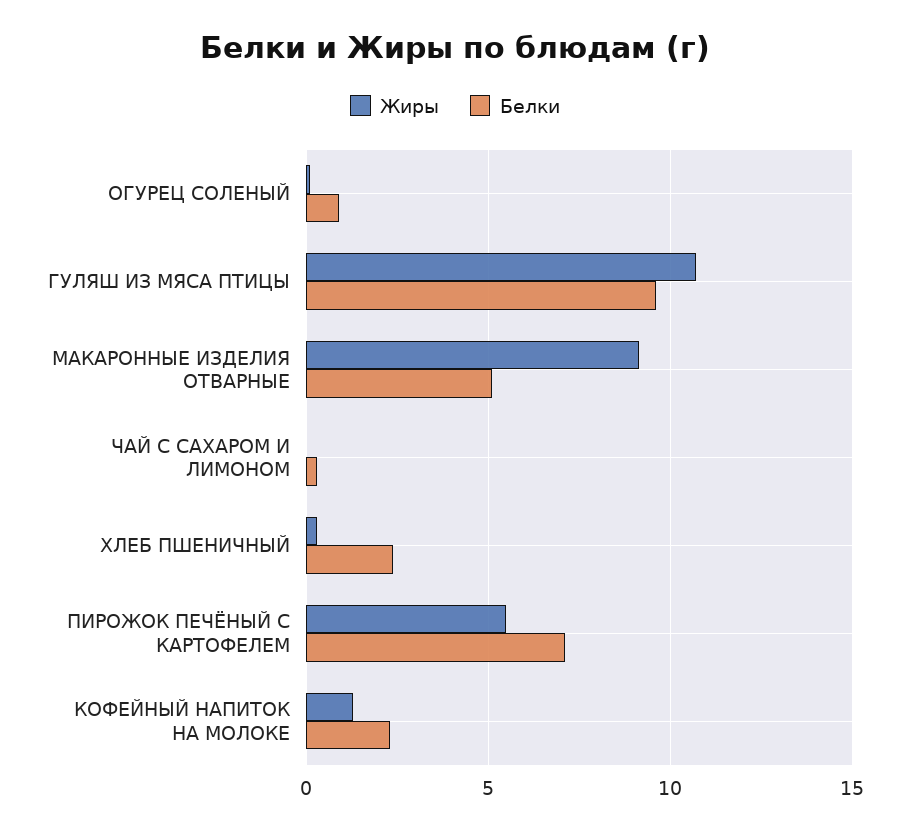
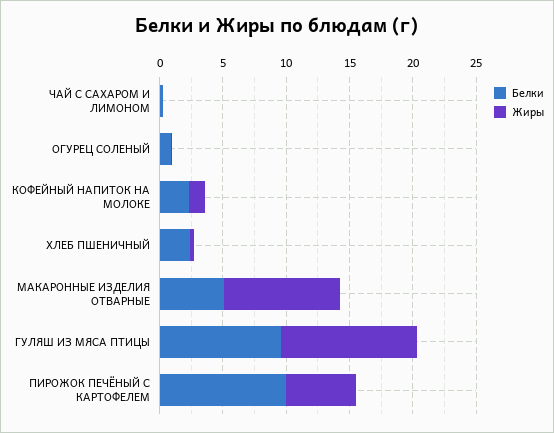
  {
    "Жиры": {
      "ОГУРЕЦ СОЛЕНЫЙ": 0,
      "ГУЛЯШ ИЗ МЯСА ПТИЦЫ": 10.5,
      "МАКАРОННЫЕ ИЗДЕЛИЯ ОТВАРНЫЕ": 9,
      "ЧАЙ С САХАРОМ И ЛИМОНОМ": 0,
      "ХЛЕБ ПШЕНИЧНЫЙ": 0.5,
      "ПИРОЖОК ПЕЧЁНЫЙ С КАРТОФЕЛЕМ": 5.5,
      "КОФЕЙНЫЙ НАПИТОК НА МОЛОКЕ": 1.5
    },
    "Белки": {
      "ОГУРЕЦ СОЛЕНЫЙ": 1,
      "ГУЛЯШ ИЗ МЯСА ПТИЦЫ": 9.5,
      "МАКАРОННЫЕ ИЗДЕЛИЯ ОТВАРНЫЕ": 5,
      "ЧАЙ С САХАРОМ И ЛИМОНОМ": 0.5,
      "ХЛЕБ ПШЕНИЧНЫЙ": 2.5,
-     "ПИРОЖОК ПЕЧЁНЫЙ С КАРТОФЕЛЕМ": 7,
+     "ПИРОЖОК ПЕЧЁНЫЙ С КАРТОФЕЛЕМ": 10,
      "КОФЕЙНЫЙ НАПИТОК НА МОЛОКЕ": 2.5
    }
  }

